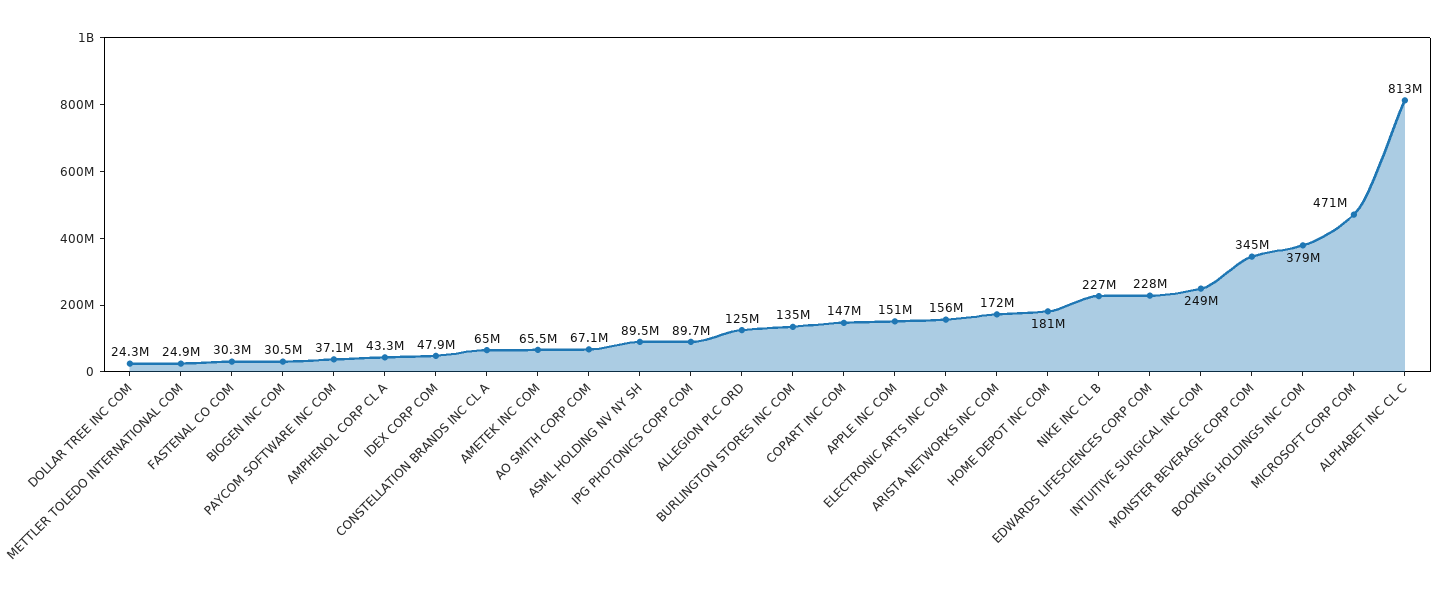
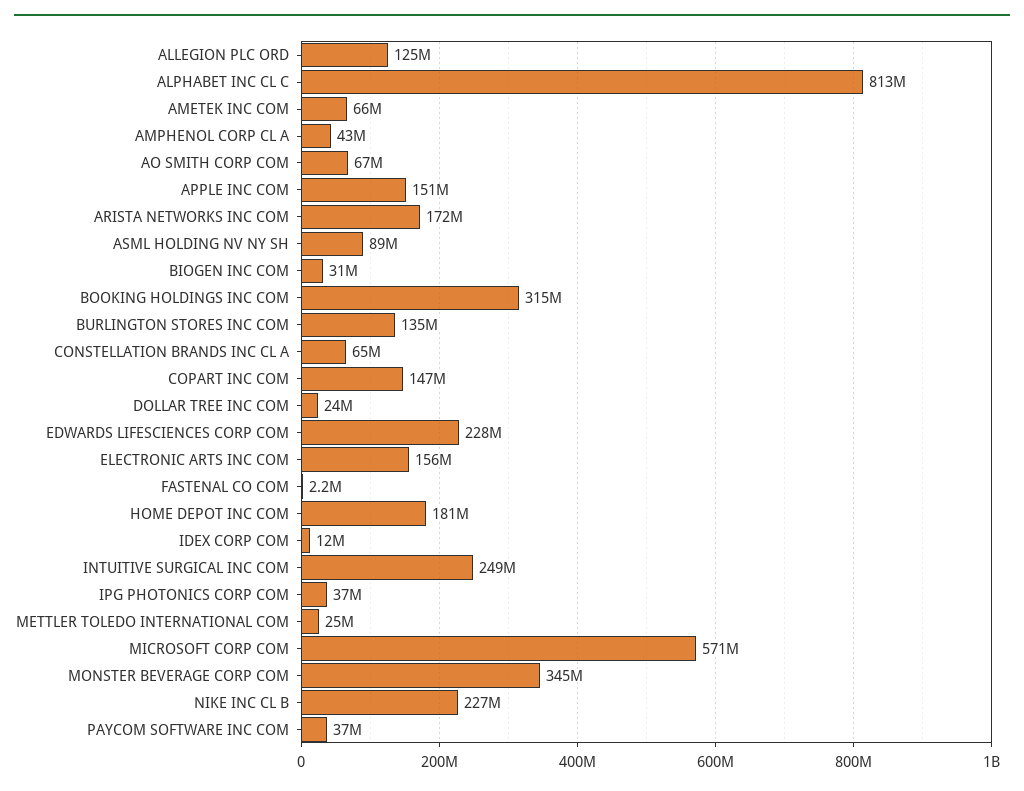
  {
    "DOLLAR TREE INC COM": 24300000,
    "METTLER TOLEDO INTERNATIONAL COM": 24900000,
-   "FASTENAL CO COM": 30300000,
+   "FASTENAL CO COM": 2200000,
    "BIOGEN INC COM": 30500000,
    "PAYCOM SOFTWARE INC COM": 37100000,
    "AMPHENOL CORP CL A": 43300000,
-   "IDEX CORP COM": 47900000,
+   "IDEX CORP COM": 12000000,
    "CONSTELLATION BRANDS INC CL A": 65000000,
    "AMETEK INC COM": 65500000,
    "AO SMITH CORP COM": 67100000,
    "ASML HOLDING NV NY SH": 89500000,
-   "IPG PHOTONICS CORP COM": 89700000,
+   "IPG PHOTONICS CORP COM": 37000000,
    "ALLEGION PLC ORD": 125000000,
    "BURLINGTON STORES INC COM": 135000000,
    "COPART INC COM": 147000000,
    "APPLE INC COM": 151000000,
    "ELECTRONIC ARTS INC COM": 156000000,
    "ARISTA NETWORKS INC COM": 172000000,
    "HOME DEPOT INC COM": 181000000,
    "NIKE INC CL B": 227000000,
    "EDWARDS LIFESCIENCES CORP COM": 228000000,
    "INTUITIVE SURGICAL INC COM": 249000000,
    "MONSTER BEVERAGE CORP COM": 345000000,
-   "BOOKING HOLDINGS INC COM": 379000000,
+   "BOOKING HOLDINGS INC COM": 315000000,
-   "MICROSOFT CORP COM": 471000000,
+   "MICROSOFT CORP COM": 571000000,
    "ALPHABET INC CL C": 813000000
  }

